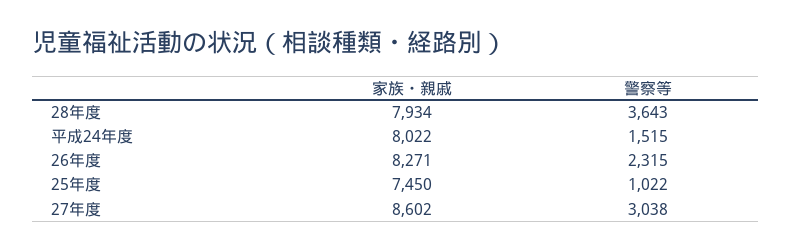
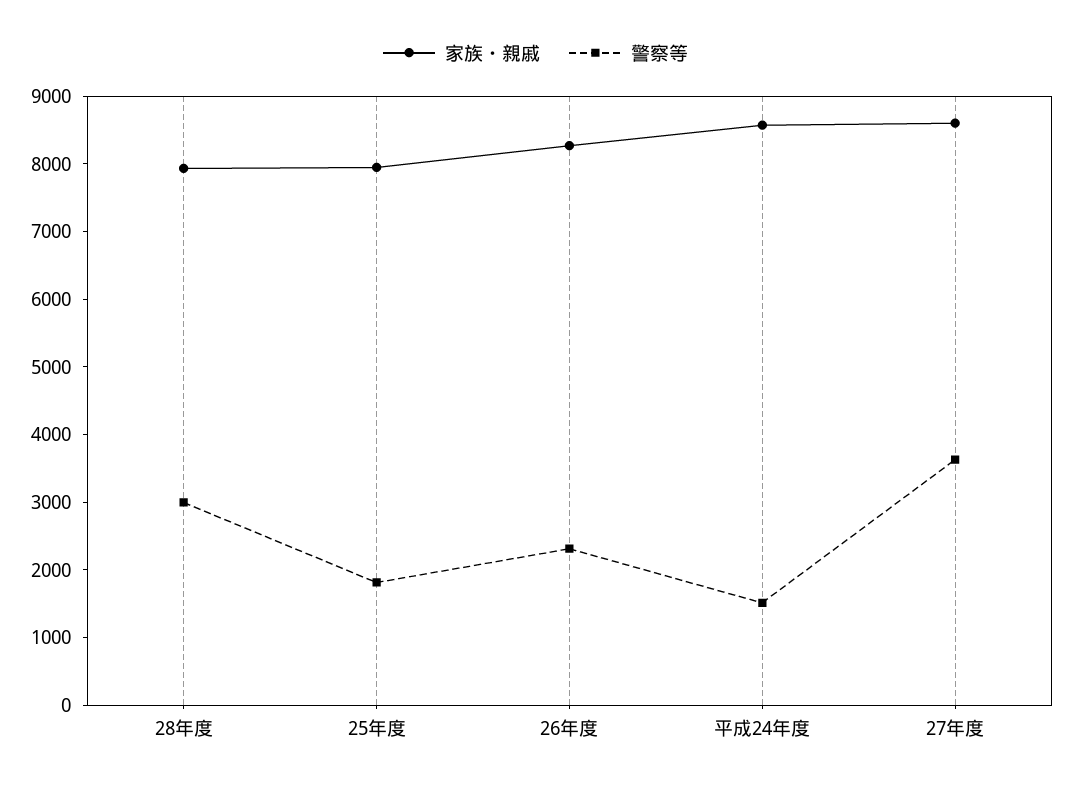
  {
    "家族・親戚": {
      "28年度": 7934,
-     "平成24年度": 8022,
+     "平成24年度": 8600,
      "26年度": 8271,
-     "25年度": 7450,
+     "25年度": 8000,
      "27年度": 8602
    },
    "警察等": {
-     "28年度": 3643,
+     "28年度": 3000,
      "平成24年度": 1515,
      "26年度": 2315,
-     "25年度": 1022,
+     "25年度": 1800,
-     "27年度": 3038
+     "27年度": 3600
    }
  }

